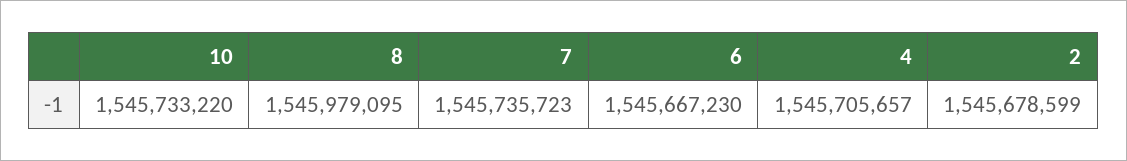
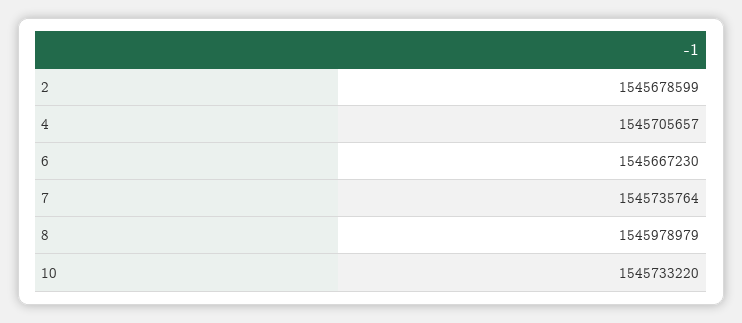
  {
    "10": 1545733220,
-   "8": 1545979095,
+   "8": 1545978979,
-   "7": 1545735723,
+   "7": 1545735764,
    "6": 1545667230,
    "4": 1545705657,
    "2": 1545678599
  }

